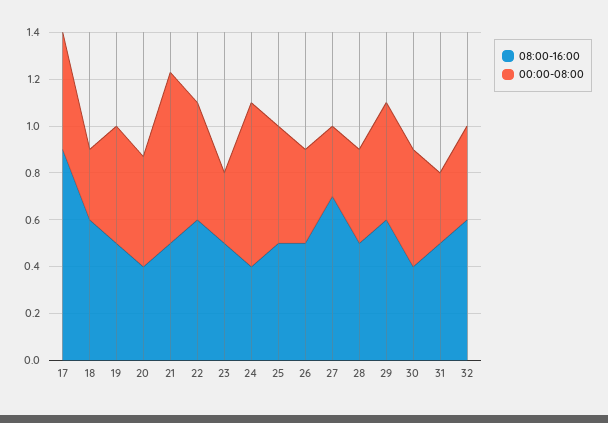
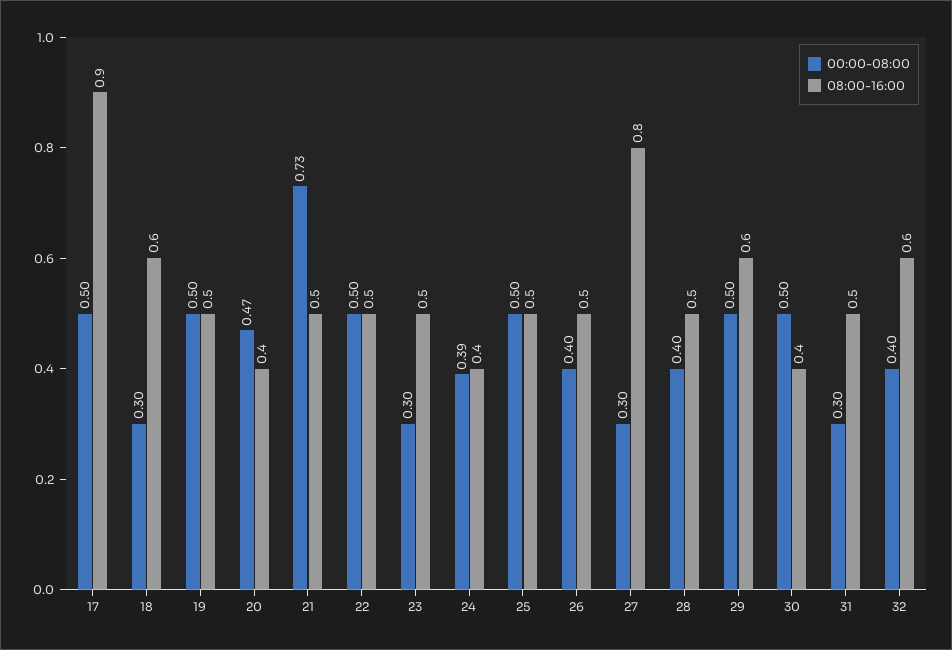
  {
    "08:00-16:00": {
      "17": 0.9,
      "18": 0.6,
      "19": 0.5,
      "20": 0.4,
      "21": 0.5,
-     "22": 0.6,
+     "22": 0.5,
      "23": 0.5,
      "24": 0.4,
      "25": 0.5,
      "26": 0.5,
-     "27": 0.7,
+     "27": 0.8,
      "28": 0.5,
      "29": 0.6,
      "30": 0.4,
      "31": 0.5,
      "32": 0.6
    },
    "00:00-08:00": {
      "17": 0.5,
      "18": 0.3,
      "19": 0.5,
      "20": 0.47,
      "21": 0.73,
      "22": 0.5,
      "23": 0.3,
-     "24": 0.7,
+     "24": 0.39,
      "25": 0.5,
      "26": 0.4,
      "27": 0.3,
      "28": 0.4,
      "29": 0.5,
      "30": 0.5,
      "31": 0.3,
      "32": 0.4
    }
  }

